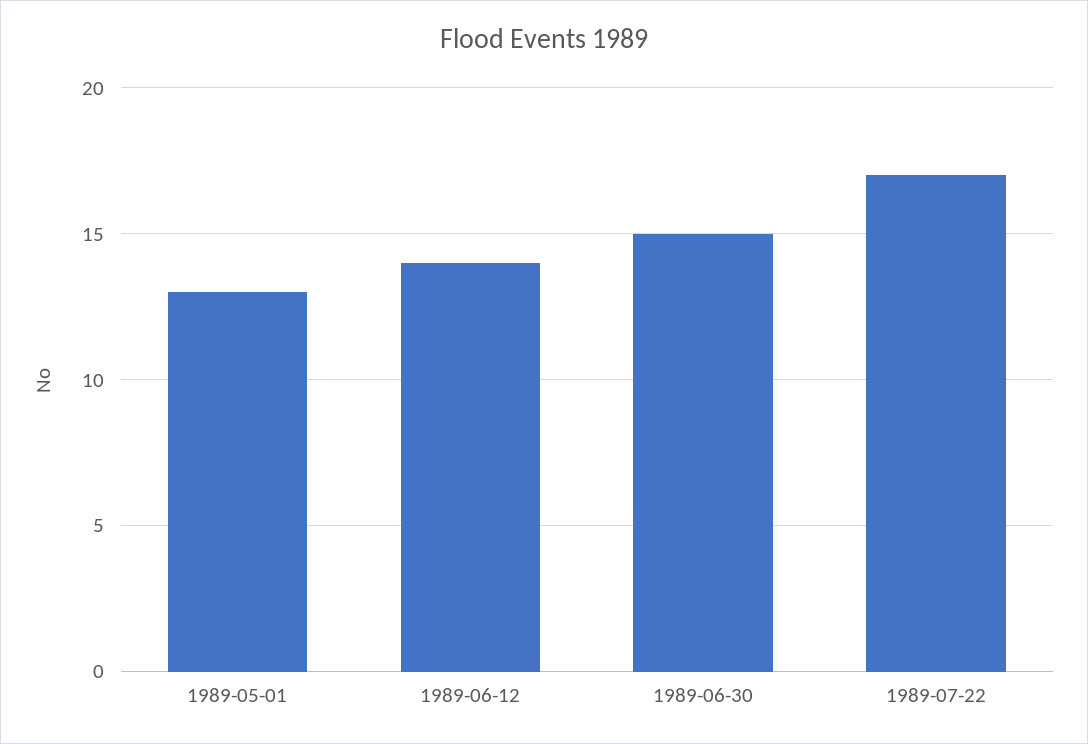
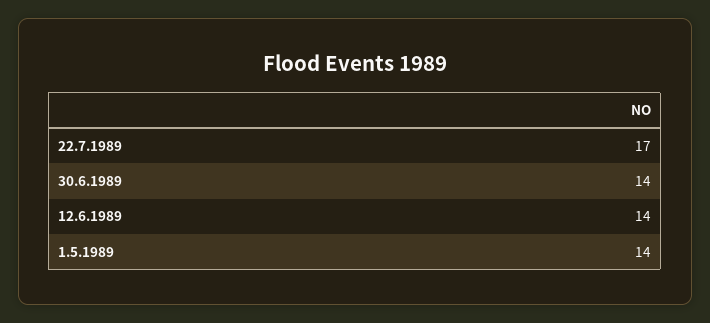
  {
-   "1989-05-01": 13,
+   "1989-05-01": 14,
    "1989-06-12": 14,
-   "1989-06-30": 15,
+   "1989-06-30": 14,
    "1989-07-22": 17
  }

